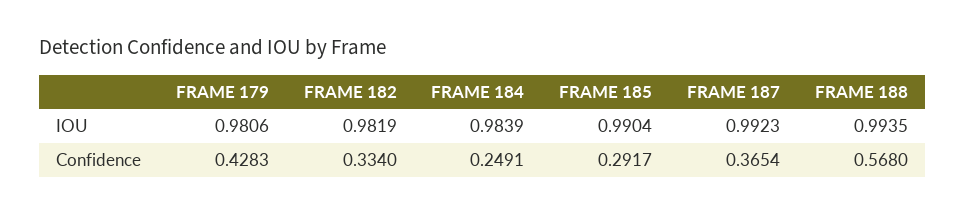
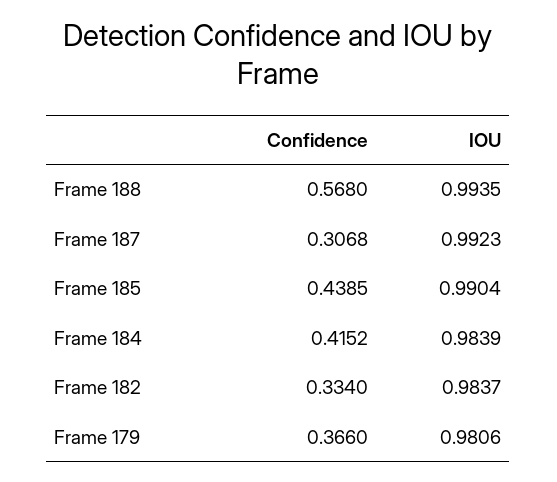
  {
    "FRAME 179": {
      "IOU": 0.9806,
-     "Confidence": 0.4283
+     "Confidence": 0.366
    },
    "FRAME 182": {
-     "IOU": 0.9819,
+     "IOU": 0.9837,
      "Confidence": 0.334
    },
    "FRAME 184": {
      "IOU": 0.9839,
-     "Confidence": 0.2491
+     "Confidence": 0.4152
    },
    "FRAME 185": {
      "IOU": 0.9904,
-     "Confidence": 0.2917
+     "Confidence": 0.4385
    },
    "FRAME 187": {
      "IOU": 0.9923,
-     "Confidence": 0.3654
+     "Confidence": 0.3068
    },
    "FRAME 188": {
      "IOU": 0.9935,
      "Confidence": 0.568
    }
  }

